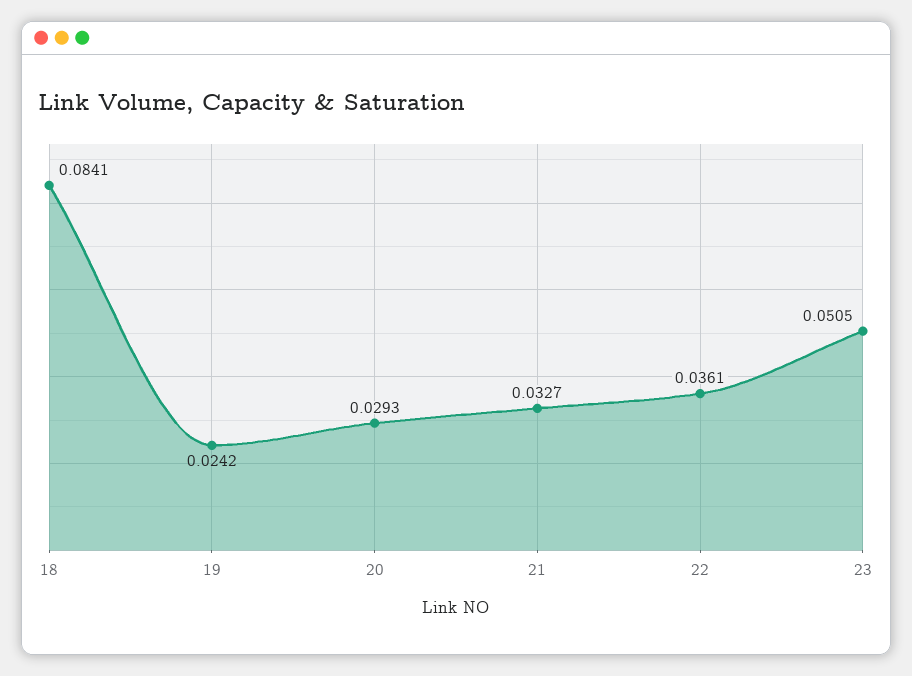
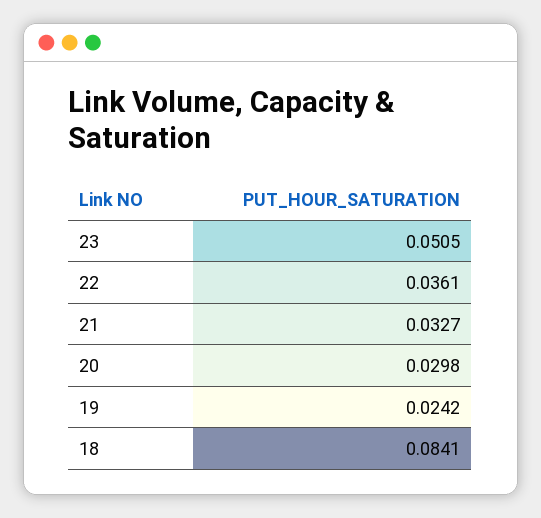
  {
    "18": 0.0841,
    "19": 0.0242,
-   "20": 0.0293,
+   "20": 0.0298,
    "21": 0.0327,
    "22": 0.0361,
    "23": 0.0505
  }

